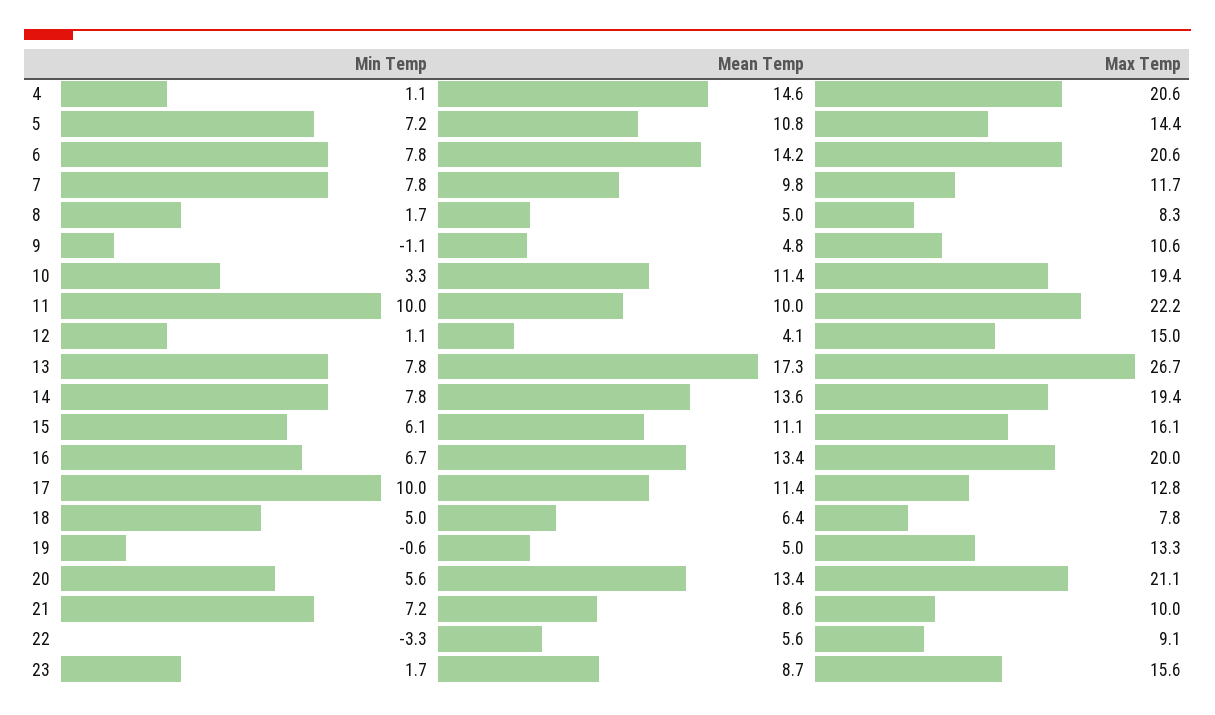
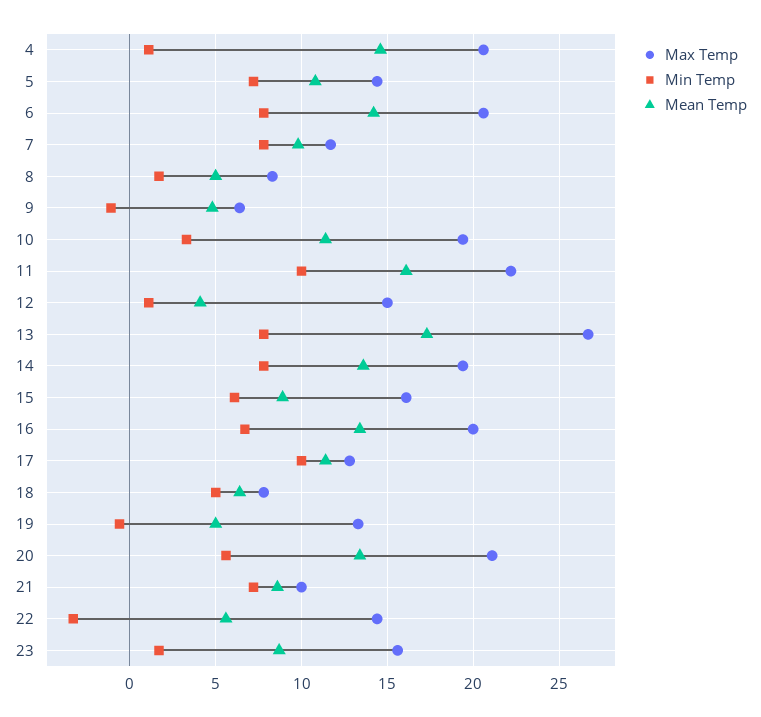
  {
    "Min Temp": {
      "4": 1.1,
      "5": 7.2,
      "6": 7.8,
      "7": 7.8,
      "8": 1.7,
      "9": -1.1,
      "10": 3.3,
      "11": 10,
      "12": 1.1,
      "13": 7.8,
      "14": 7.8,
      "15": 6.1,
      "16": 6.7,
      "17": 10,
      "18": 5,
      "19": -0.6,
      "20": 5.6,
      "21": 7.2,
      "22": -3.3,
      "23": 1.7
    },
    "Mean Temp": {
      "4": 14.6,
      "5": 10.8,
      "6": 14.2,
      "7": 9.8,
      "8": 5,
      "9": 4.8,
      "10": 11.4,
-     "11": 10,
+     "11": 16,
      "12": 4.1,
      "13": 17.3,
      "14": 13.6,
-     "15": 11.1,
+     "15": 9,
      "16": 13.4,
      "17": 11.4,
      "18": 6.4,
      "19": 5,
      "20": 13.4,
      "21": 8.6,
      "22": 5.6,
      "23": 8.7
    },
    "Max Temp": {
      "4": 20.6,
      "5": 14.4,
      "6": 20.6,
      "7": 11.7,
      "8": 8.3,
-     "9": 10.6,
+     "9": 6.5,
      "10": 19.4,
      "11": 22.2,
      "12": 15,
      "13": 26.7,
      "14": 19.4,
      "15": 16.1,
      "16": 20,
      "17": 12.8,
      "18": 7.8,
      "19": 13.3,
      "20": 21.1,
      "21": 10,
-     "22": 9.1,
+     "22": 14.5,
      "23": 15.6
    }
  }

